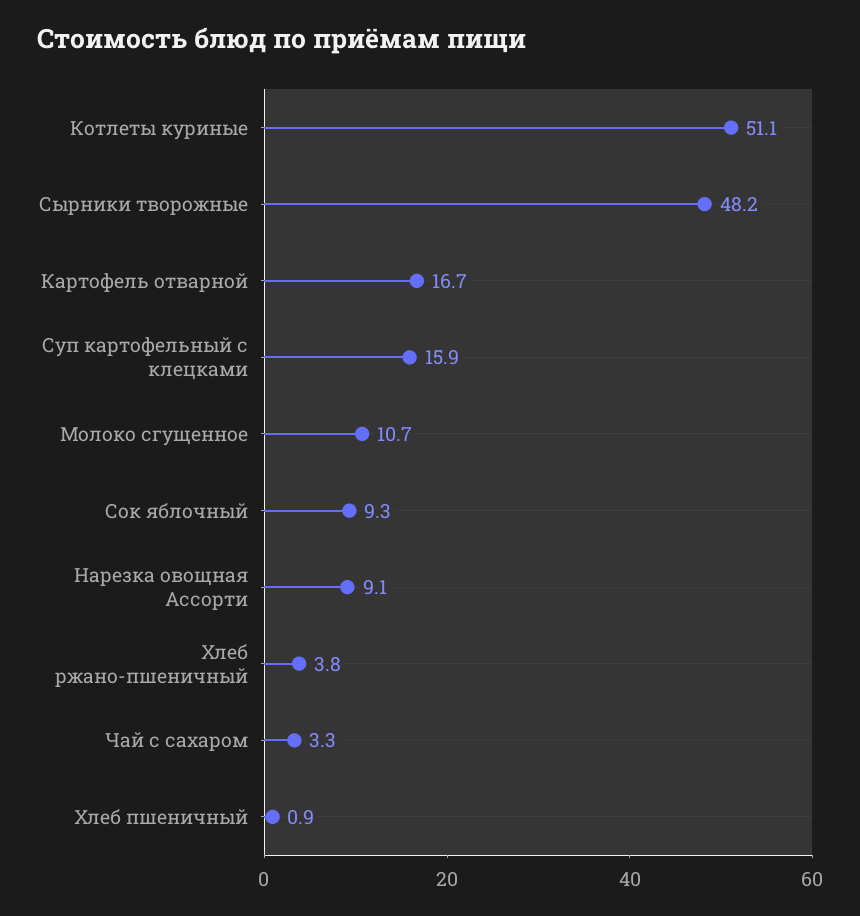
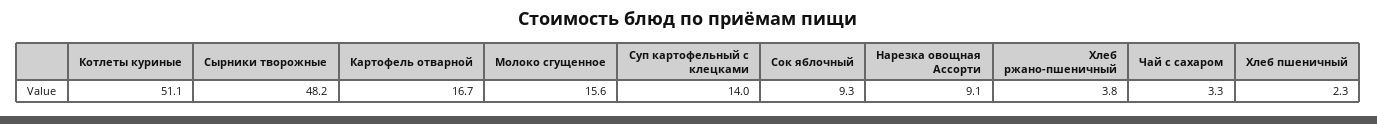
  {
    "Котлеты куриные": 51.1,
    "Сырники творожные": 48.2,
    "Картофель отварной": 16.7,
-   "Суп картофельный с клецками": 15.9,
+   "Суп картофельный с клецками": 14,
-   "Молоко сгущенное": 10.7,
+   "Молоко сгущенное": 15.6,
    "Сок яблочный": 9.3,
    "Нарезка овощная Ассорти": 9.1,
    "Хлеб ржано-пшеничный": 3.8,
    "Чай с сахаром": 3.3,
-   "Хлеб пшеничный": 0.9
+   "Хлеб пшеничный": 2.3
  }

